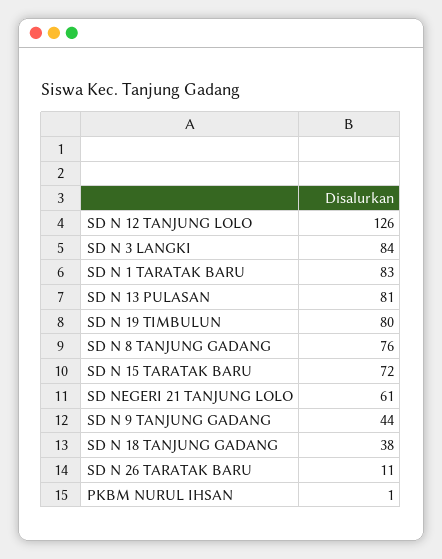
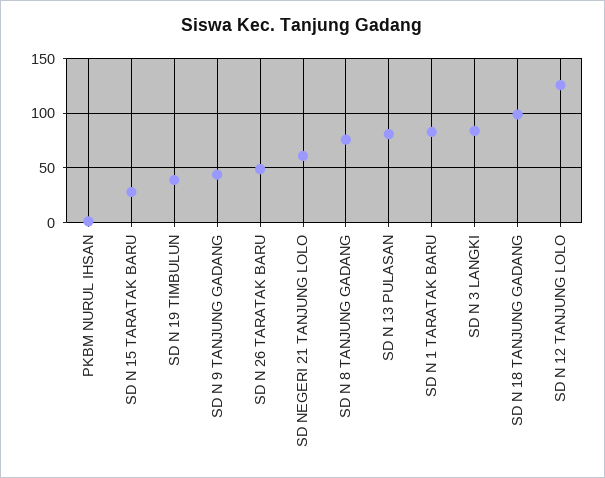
  {
    "SD N 12 TANJUNG LOLO": 126,
    "SD N 3 LANGKI": 84,
    "SD N 1 TARATAK BARU": 83,
    "SD N 13 PULASAN": 81,
-   "SD N 19 TIMBULUN": 80,
+   "SD N 19 TIMBULUN": 40,
    "SD N 8 TANJUNG GADANG": 76,
-   "SD N 15 TARATAK BARU": 72,
+   "SD N 15 TARATAK BARU": 30,
    "SD NEGERI 21 TANJUNG LOLO": 61,
    "SD N 9 TANJUNG GADANG": 44,
-   "SD N 18 TANJUNG GADANG": 38,
+   "SD N 18 TANJUNG GADANG": 100,
-   "SD N 26 TARATAK BARU": 11,
+   "SD N 26 TARATAK BARU": 50,
    "PKBM NURUL IHSAN": 1
  }

